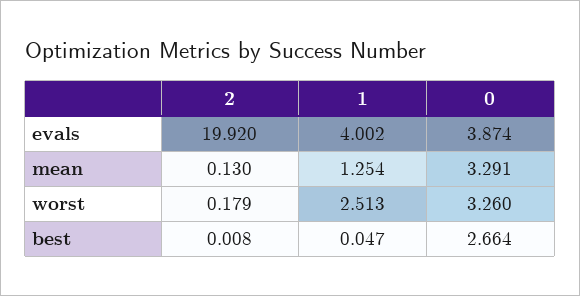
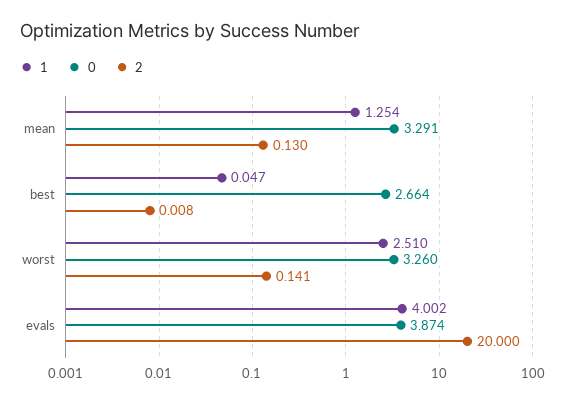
  {
    "2": {
-     "evals": 19.92,
+     "evals": 20,
      "mean": 0.13,
-     "worst": 0.179,
+     "worst": 0.141,
      "best": 0.008
    },
    "1": {
      "evals": 4.002,
      "mean": 1.254,
-     "worst": 2.513,
+     "worst": 2.51,
      "best": 0.047
    },
    "0": {
      "evals": 3.874,
      "mean": 3.291,
      "worst": 3.26,
      "best": 2.664
    }
  }

